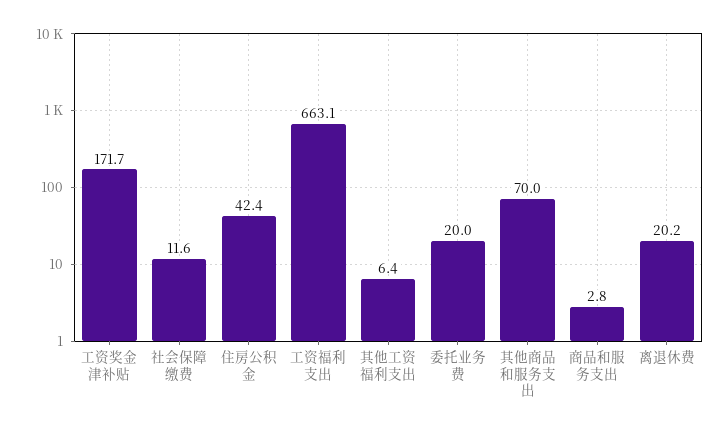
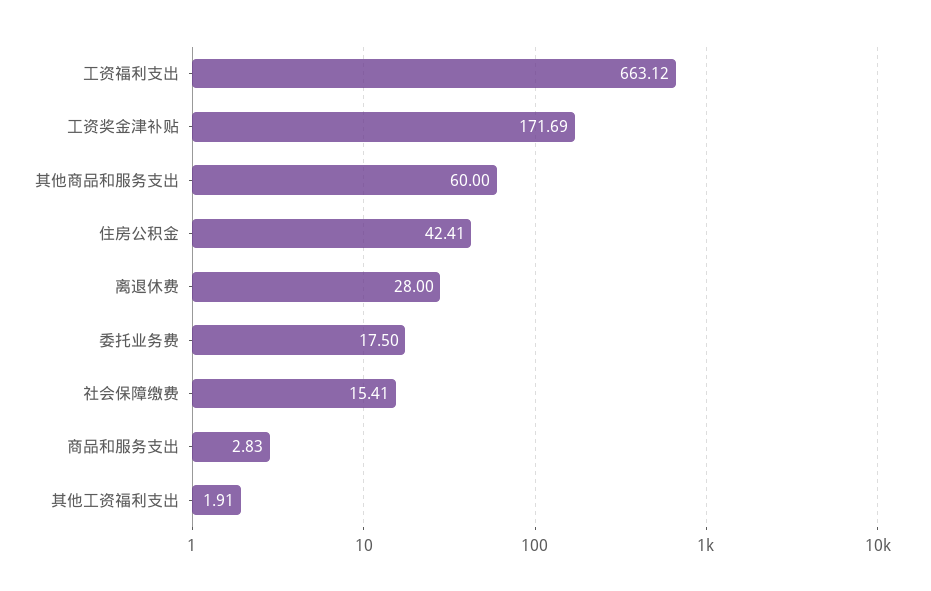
  {
    "工资奖金津补贴": 171.69,
-   "社会保障缴费": 11.6,
+   "社会保障缴费": 15.41,
    "住房公积金": 42.41,
    "工资福利支出": 663.12,
-   "其他工资福利支出": 6.4,
+   "其他工资福利支出": 1.91,
-   "委托业务费": 20,
+   "委托业务费": 17.5,
-   "其他商品和服务支出": 70,
+   "其他商品和服务支出": 60,
    "商品和服务支出": 2.83,
-   "离退休费": 20.2
+   "离退休费": 28
  }

